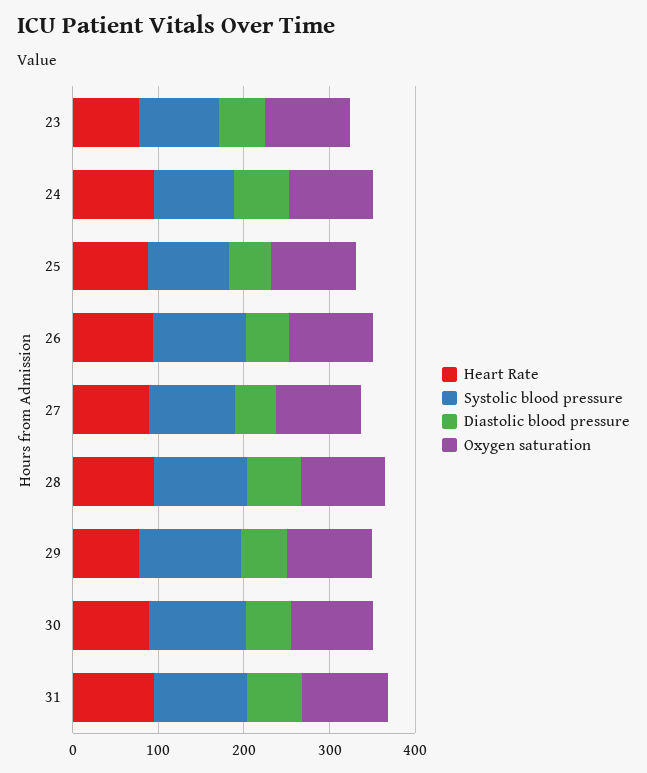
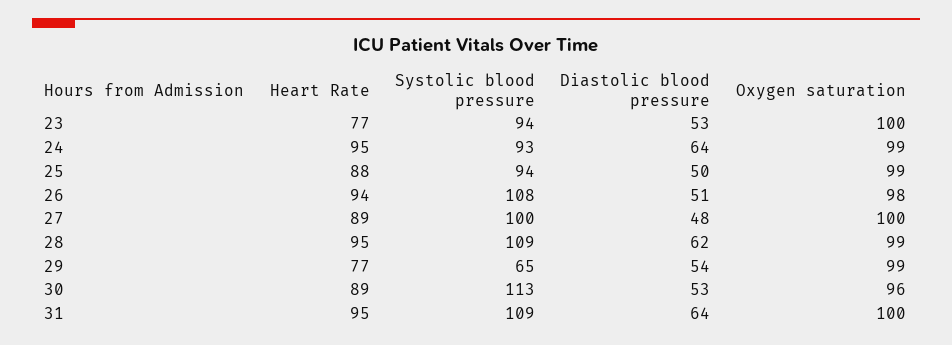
  {
    "Heart Rate": {
      "23": 77,
      "24": 95,
      "25": 88,
      "26": 94,
      "27": 89,
      "28": 95,
      "29": 77,
      "30": 89,
      "31": 95
    },
    "Systolic blood pressure": {
      "23": 94,
      "24": 93,
      "25": 94,
      "26": 108,
      "27": 100,
      "28": 109,
-     "29": 120,
+     "29": 65,
      "30": 113,
      "31": 109
    },
    "Diastolic blood pressure": {
      "23": 53,
      "24": 64,
      "25": 50,
      "26": 51,
      "27": 48,
      "28": 62,
      "29": 54,
      "30": 53,
      "31": 64
    },
    "Oxygen saturation": {
      "23": 100,
      "24": 99,
      "25": 99,
      "26": 98,
      "27": 100,
      "28": 99,
      "29": 99,
      "30": 96,
      "31": 100
    }
  }

